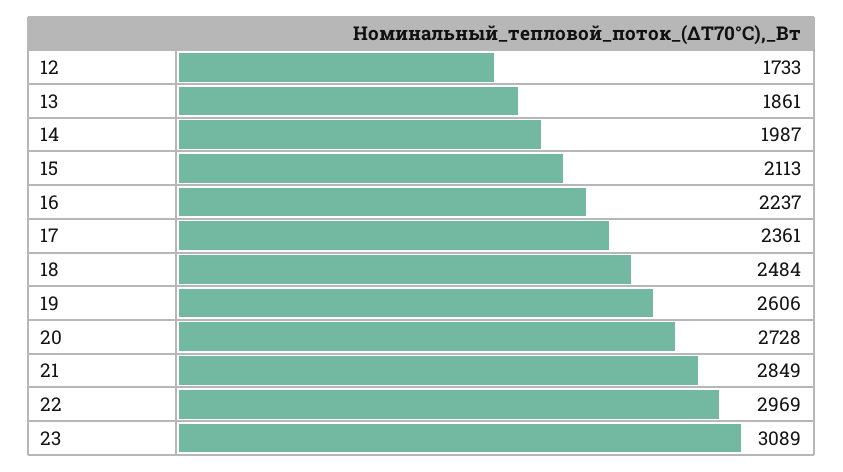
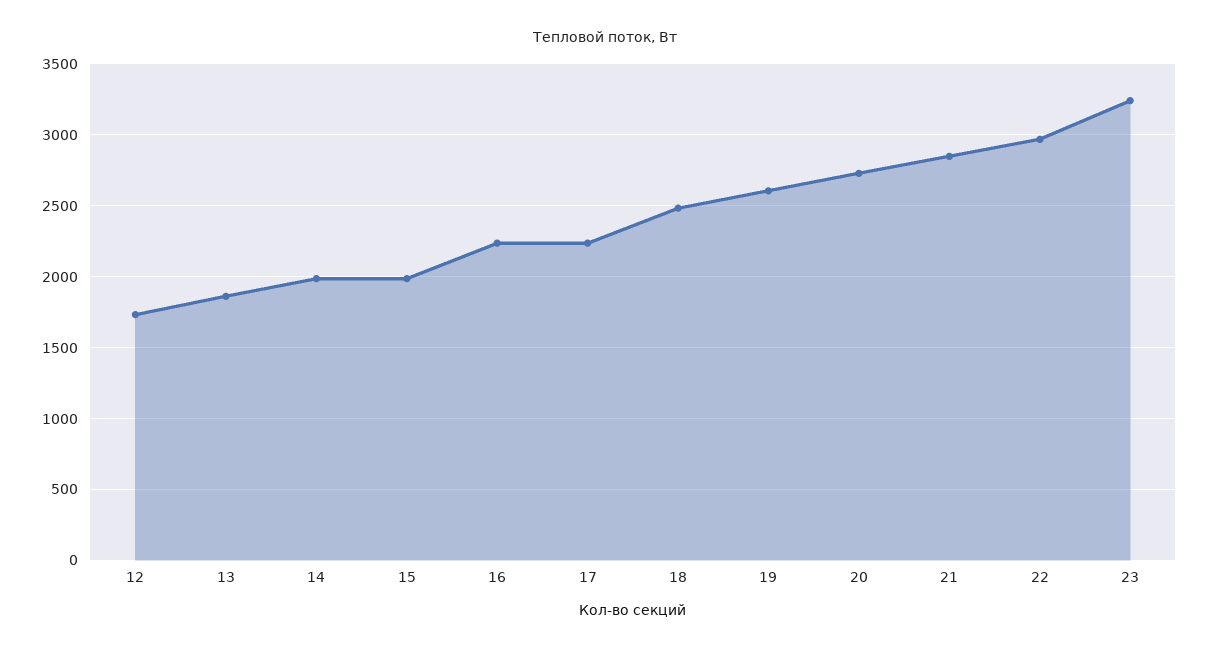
  {
    "12": 1733,
    "13": 1861,
    "14": 1987,
-   "15": 2113,
+   "15": 2000,
    "16": 2237,
-   "17": 2361,
+   "17": 2250,
    "18": 2484,
    "19": 2606,
    "20": 2728,
    "21": 2849,
    "22": 2969,
-   "23": 3089
+   "23": 3250
  }

